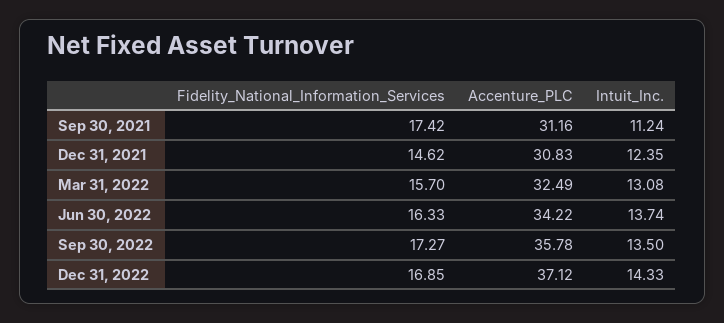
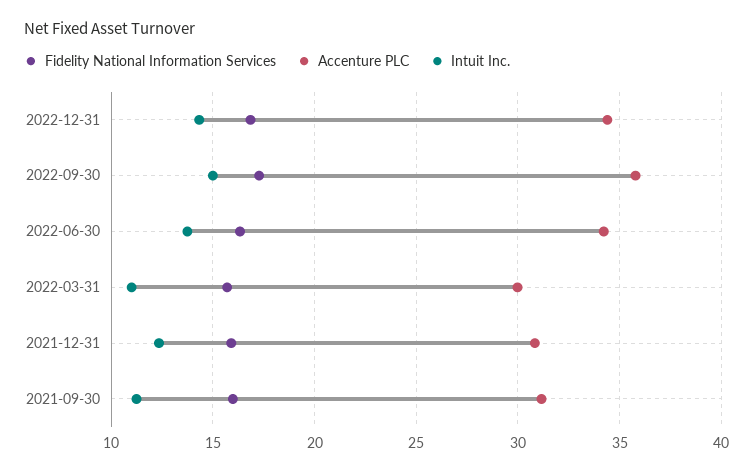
  {
    "Fidelity_National_Information_Services": {
-     "Sep 30, 2021": 17.42,
+     "Sep 30, 2021": 16,
-     "Dec 31, 2021": 14.62,
+     "Dec 31, 2021": 16,
      "Mar 31, 2022": 15.7,
      "Jun 30, 2022": 16.33,
      "Sep 30, 2022": 17.27,
      "Dec 31, 2022": 16.85
    },
    "Accenture_PLC": {
      "Sep 30, 2021": 31.16,
      "Dec 31, 2021": 30.83,
-     "Mar 31, 2022": 32.49,
+     "Mar 31, 2022": 30,
      "Jun 30, 2022": 34.22,
      "Sep 30, 2022": 35.78,
-     "Dec 31, 2022": 37.12
+     "Dec 31, 2022": 34.5
    },
    "Intuit_Inc.": {
      "Sep 30, 2021": 11.24,
      "Dec 31, 2021": 12.35,
-     "Mar 31, 2022": 13.08,
+     "Mar 31, 2022": 11,
      "Jun 30, 2022": 13.74,
-     "Sep 30, 2022": 13.5,
+     "Sep 30, 2022": 15,
      "Dec 31, 2022": 14.33
    }
  }

